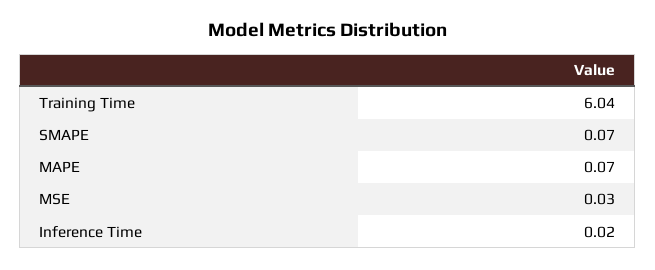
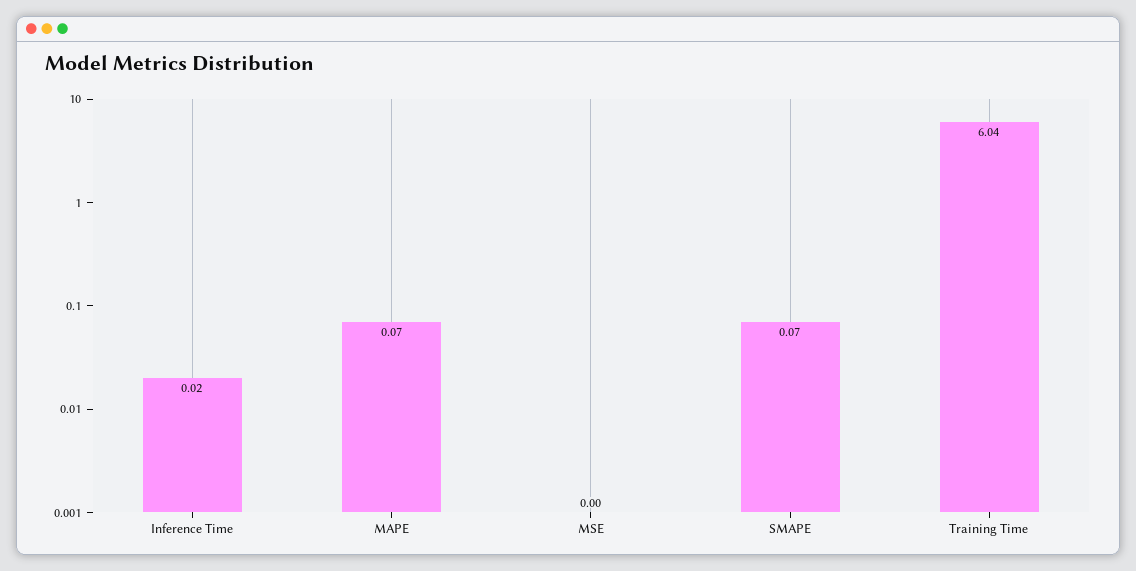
  {
    "Training Time": 6.04,
    "SMAPE": 0.07,
    "MAPE": 0.07,
-   "MSE": 0.03,
+   "MSE": 0,
    "Inference Time": 0.02
  }

